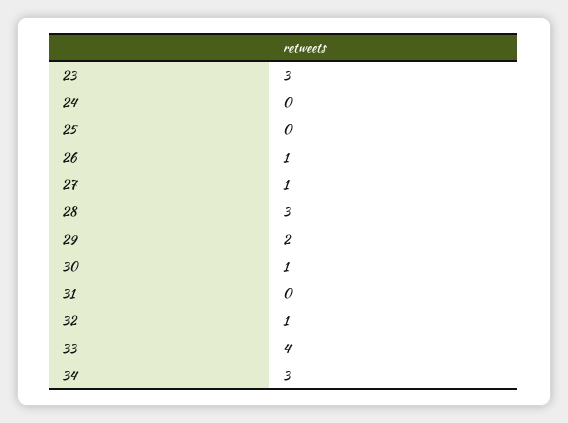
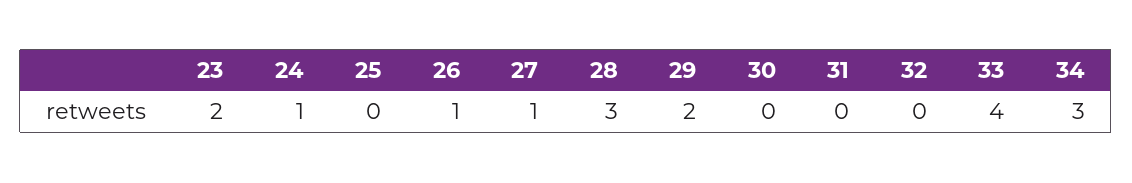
  {
-   "23": 3,
+   "23": 2,
-   "24": 0,
+   "24": 1,
    "25": 0,
    "26": 1,
    "27": 1,
    "28": 3,
    "29": 2,
-   "30": 1,
+   "30": 0,
    "31": 0,
-   "32": 1,
+   "32": 0,
    "33": 4,
    "34": 3
  }

